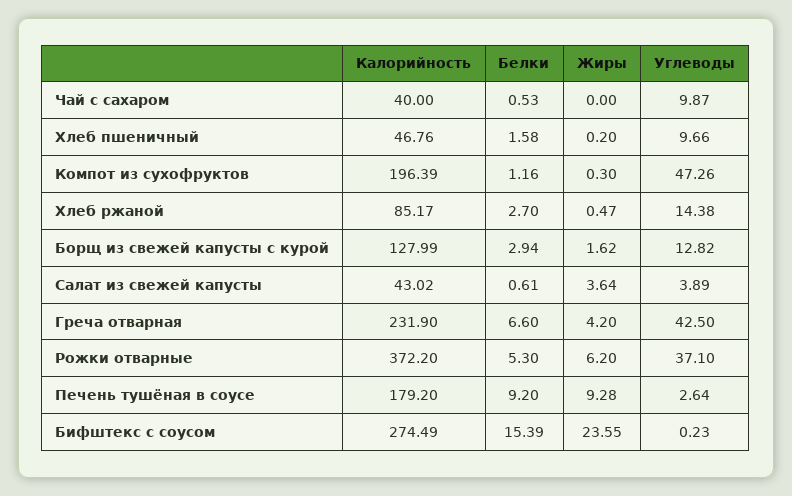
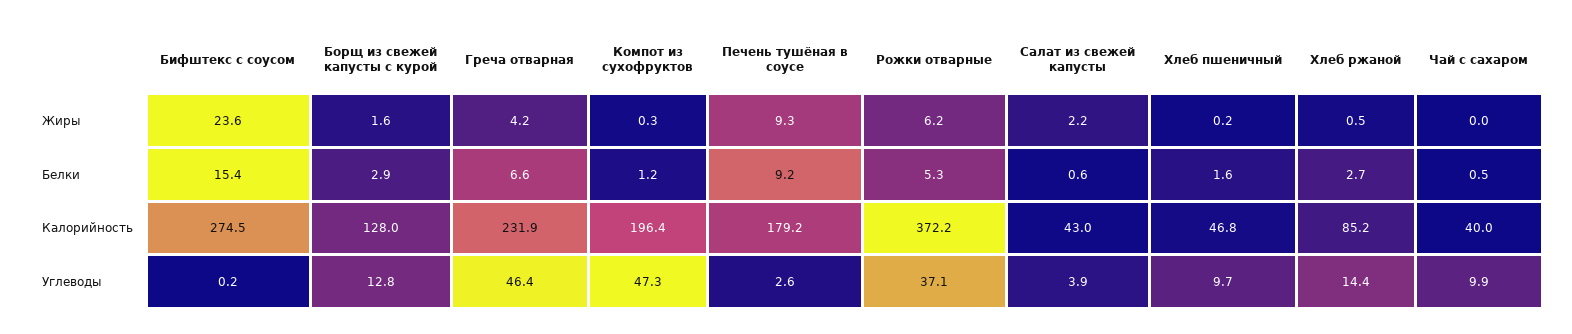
  {
    "Калорийность": {
      "Чай с сахаром": 40,
      "Хлеб пшеничный": 46.76,
      "Компот из сухофруктов": 196.39,
      "Хлеб ржаной": 85.17,
      "Борщ из свежей капусты с курой": 127.99,
      "Салат из свежей капусты": 43.02,
      "Греча отварная": 231.9,
      "Рожки отварные": 372.2,
      "Печень тушёная в соусе": 179.2,
      "Бифштекс с соусом": 274.49
    },
    "Белки": {
      "Чай с сахаром": 0.53,
      "Хлеб пшеничный": 1.58,
      "Компот из сухофруктов": 1.16,
      "Хлеб ржаной": 2.7,
      "Борщ из свежей капусты с курой": 2.94,
      "Салат из свежей капусты": 0.61,
      "Греча отварная": 6.6,
      "Рожки отварные": 5.3,
      "Печень тушёная в соусе": 9.2,
      "Бифштекс с соусом": 15.39
    },
    "Жиры": {
      "Чай с сахаром": 0,
      "Хлеб пшеничный": 0.2,
      "Компот из сухофруктов": 0.3,
      "Хлеб ржаной": 0.47,
      "Борщ из свежей капусты с курой": 1.62,
-     "Салат из свежей капусты": 3.64,
+     "Салат из свежей капусты": 2.2,
      "Греча отварная": 4.2,
      "Рожки отварные": 6.2,
      "Печень тушёная в соусе": 9.28,
      "Бифштекс с соусом": 23.55
    },
    "Углеводы": {
      "Чай с сахаром": 9.87,
      "Хлеб пшеничный": 9.66,
      "Компот из сухофруктов": 47.26,
      "Хлеб ржаной": 14.38,
      "Борщ из свежей капусты с курой": 12.82,
      "Салат из свежей капусты": 3.89,
-     "Греча отварная": 42.5,
+     "Греча отварная": 46.4,
      "Рожки отварные": 37.1,
      "Печень тушёная в соусе": 2.64,
      "Бифштекс с соусом": 0.23
    }
  }

